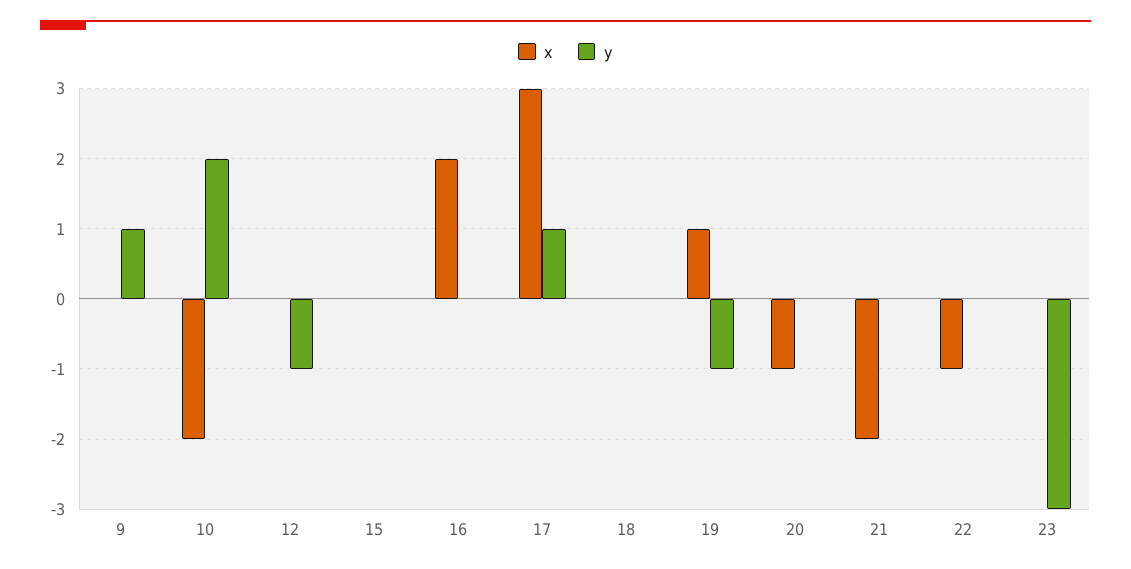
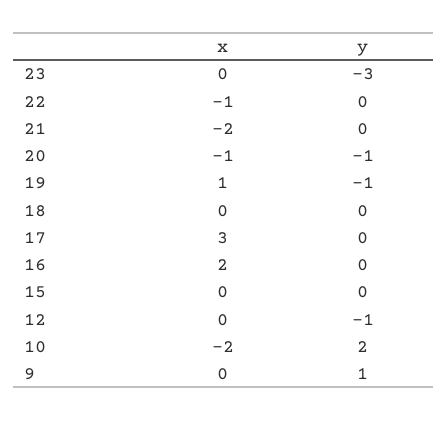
  {
    "x": {
      "9": 0,
      "10": -2,
      "12": 0,
      "15": 0,
      "16": 2,
      "17": 3,
      "18": 0,
      "19": 1,
      "20": -1,
      "21": -2,
      "22": -1,
      "23": 0
    },
    "y": {
      "9": 1,
      "10": 2,
      "12": -1,
      "15": 0,
      "16": 0,
-     "17": 1,
+     "17": 0,
      "18": 0,
      "19": -1,
-     "20": 0,
+     "20": -1,
      "21": 0,
      "22": 0,
      "23": -3
    }
  }

